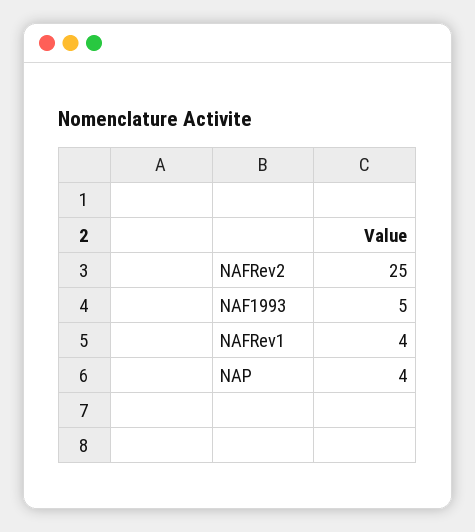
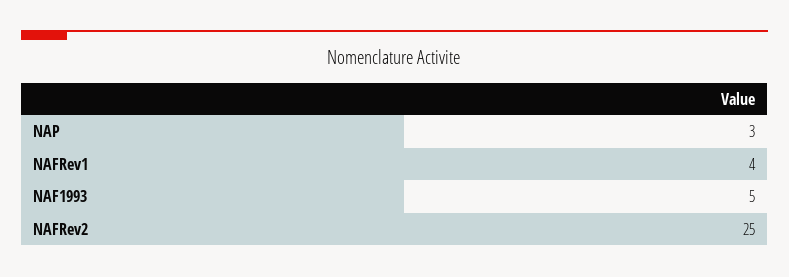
  {
    "NAFRev2": 25,
    "NAF1993": 5,
    "NAFRev1": 4,
-   "NAP": 4
+   "NAP": 3
  }

